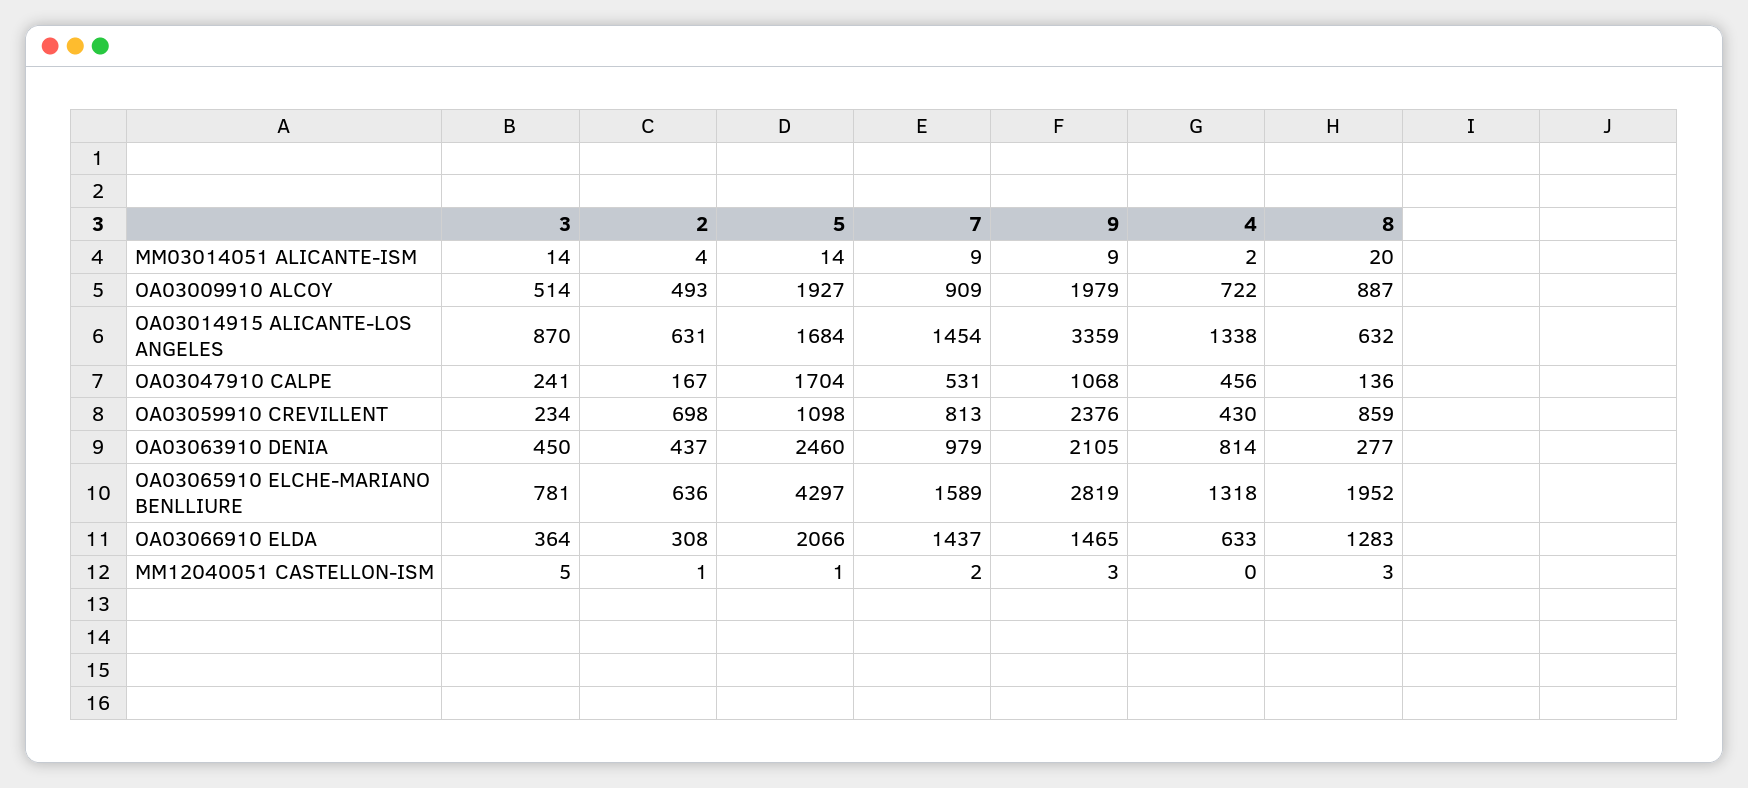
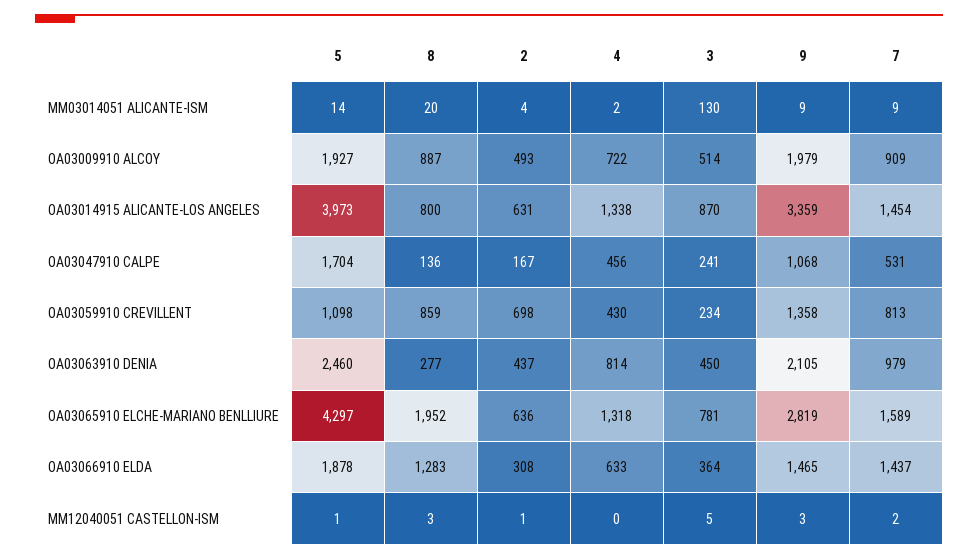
  {
    "3": {
-     "MM03014051 ALICANTE-ISM": 14,
+     "MM03014051 ALICANTE-ISM": 130,
      "OA03009910 ALCOY": 514,
      "OA03014915 ALICANTE-LOS ANGELES": 870,
      "OA03047910 CALPE": 241,
      "OA03059910 CREVILLENT": 234,
      "OA03063910 DENIA": 450,
      "OA03065910 ELCHE-MARIANO BENLLIURE": 781,
      "OA03066910 ELDA": 364,
      "MM12040051 CASTELLON-ISM": 5
    },
    "2": {
      "MM03014051 ALICANTE-ISM": 4,
      "OA03009910 ALCOY": 493,
      "OA03014915 ALICANTE-LOS ANGELES": 631,
      "OA03047910 CALPE": 167,
      "OA03059910 CREVILLENT": 698,
      "OA03063910 DENIA": 437,
      "OA03065910 ELCHE-MARIANO BENLLIURE": 636,
      "OA03066910 ELDA": 308,
      "MM12040051 CASTELLON-ISM": 1
    },
    "5": {
      "MM03014051 ALICANTE-ISM": 14,
      "OA03009910 ALCOY": 1927,
-     "OA03014915 ALICANTE-LOS ANGELES": 1684,
+     "OA03014915 ALICANTE-LOS ANGELES": 3973,
      "OA03047910 CALPE": 1704,
      "OA03059910 CREVILLENT": 1098,
      "OA03063910 DENIA": 2460,
      "OA03065910 ELCHE-MARIANO BENLLIURE": 4297,
-     "OA03066910 ELDA": 2066,
+     "OA03066910 ELDA": 1878,
      "MM12040051 CASTELLON-ISM": 1
    },
    "7": {
      "MM03014051 ALICANTE-ISM": 9,
      "OA03009910 ALCOY": 909,
      "OA03014915 ALICANTE-LOS ANGELES": 1454,
      "OA03047910 CALPE": 531,
      "OA03059910 CREVILLENT": 813,
      "OA03063910 DENIA": 979,
      "OA03065910 ELCHE-MARIANO BENLLIURE": 1589,
      "OA03066910 ELDA": 1437,
      "MM12040051 CASTELLON-ISM": 2
    },
    "9": {
      "MM03014051 ALICANTE-ISM": 9,
      "OA03009910 ALCOY": 1979,
      "OA03014915 ALICANTE-LOS ANGELES": 3359,
      "OA03047910 CALPE": 1068,
-     "OA03059910 CREVILLENT": 2376,
+     "OA03059910 CREVILLENT": 1358,
      "OA03063910 DENIA": 2105,
      "OA03065910 ELCHE-MARIANO BENLLIURE": 2819,
      "OA03066910 ELDA": 1465,
      "MM12040051 CASTELLON-ISM": 3
    },
    "4": {
      "MM03014051 ALICANTE-ISM": 2,
      "OA03009910 ALCOY": 722,
      "OA03014915 ALICANTE-LOS ANGELES": 1338,
      "OA03047910 CALPE": 456,
      "OA03059910 CREVILLENT": 430,
      "OA03063910 DENIA": 814,
      "OA03065910 ELCHE-MARIANO BENLLIURE": 1318,
      "OA03066910 ELDA": 633,
      "MM12040051 CASTELLON-ISM": 0
    },
    "8": {
      "MM03014051 ALICANTE-ISM": 20,
      "OA03009910 ALCOY": 887,
-     "OA03014915 ALICANTE-LOS ANGELES": 632,
+     "OA03014915 ALICANTE-LOS ANGELES": 800,
      "OA03047910 CALPE": 136,
      "OA03059910 CREVILLENT": 859,
      "OA03063910 DENIA": 277,
      "OA03065910 ELCHE-MARIANO BENLLIURE": 1952,
      "OA03066910 ELDA": 1283,
      "MM12040051 CASTELLON-ISM": 3
    }
  }

